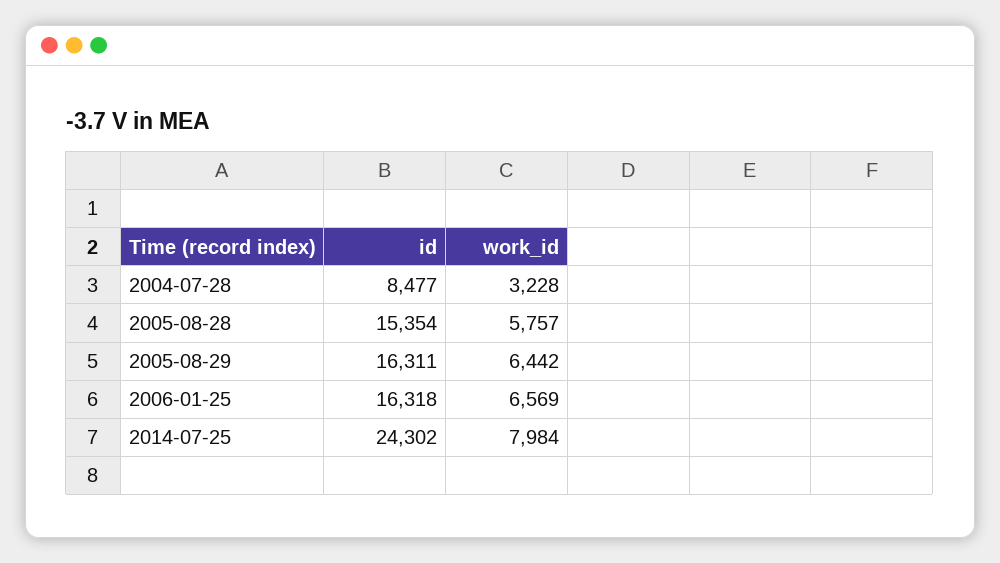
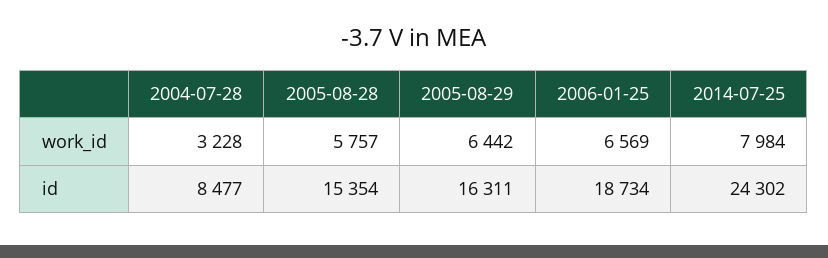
  {
    "id": {
      "2004-07-28": 8477,
      "2005-08-28": 15354,
      "2005-08-29": 16311,
-     "2006-01-25": 16318,
+     "2006-01-25": 18734,
      "2014-07-25": 24302
    },
    "work_id": {
      "2004-07-28": 3228,
      "2005-08-28": 5757,
      "2005-08-29": 6442,
      "2006-01-25": 6569,
      "2014-07-25": 7984
    }
  }

